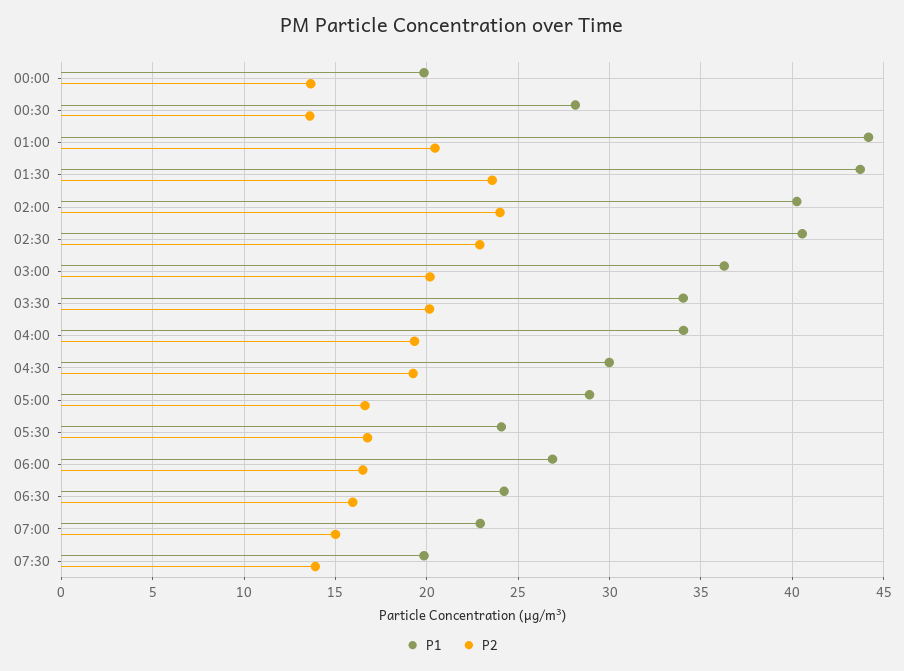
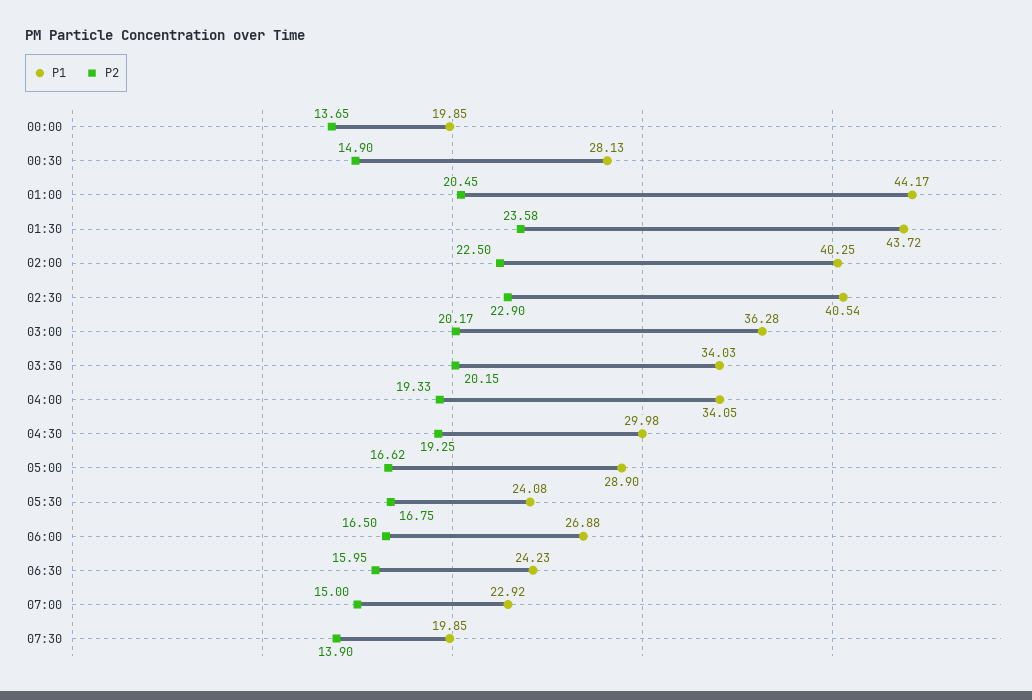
  {
    "P1": {
      "00:00": 19.85,
      "00:30": 28.13,
      "01:00": 44.17,
      "01:30": 43.72,
      "02:00": 40.25,
      "02:30": 40.54,
      "03:00": 36.28,
      "03:30": 34.03,
      "04:00": 34.05,
      "04:30": 29.98,
      "05:00": 28.9,
      "05:30": 24.08,
      "06:00": 26.88,
      "06:30": 24.23,
      "07:00": 22.92,
      "07:30": 19.85
    },
    "P2": {
      "00:00": 13.65,
-     "00:30": 13.5,
+     "00:30": 14.9,
      "01:00": 20.45,
      "01:30": 23.58,
-     "02:00": 24,
+     "02:00": 22.5,
      "02:30": 22.9,
      "03:00": 20.17,
      "03:30": 20.15,
      "04:00": 19.33,
      "04:30": 19.25,
      "05:00": 16.62,
      "05:30": 16.75,
      "06:00": 16.5,
      "06:30": 15.95,
      "07:00": 15,
      "07:30": 13.9
    }
  }

